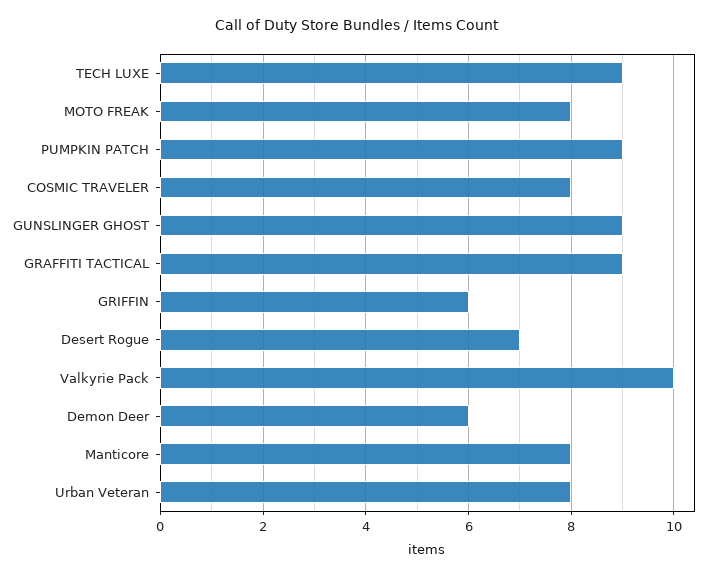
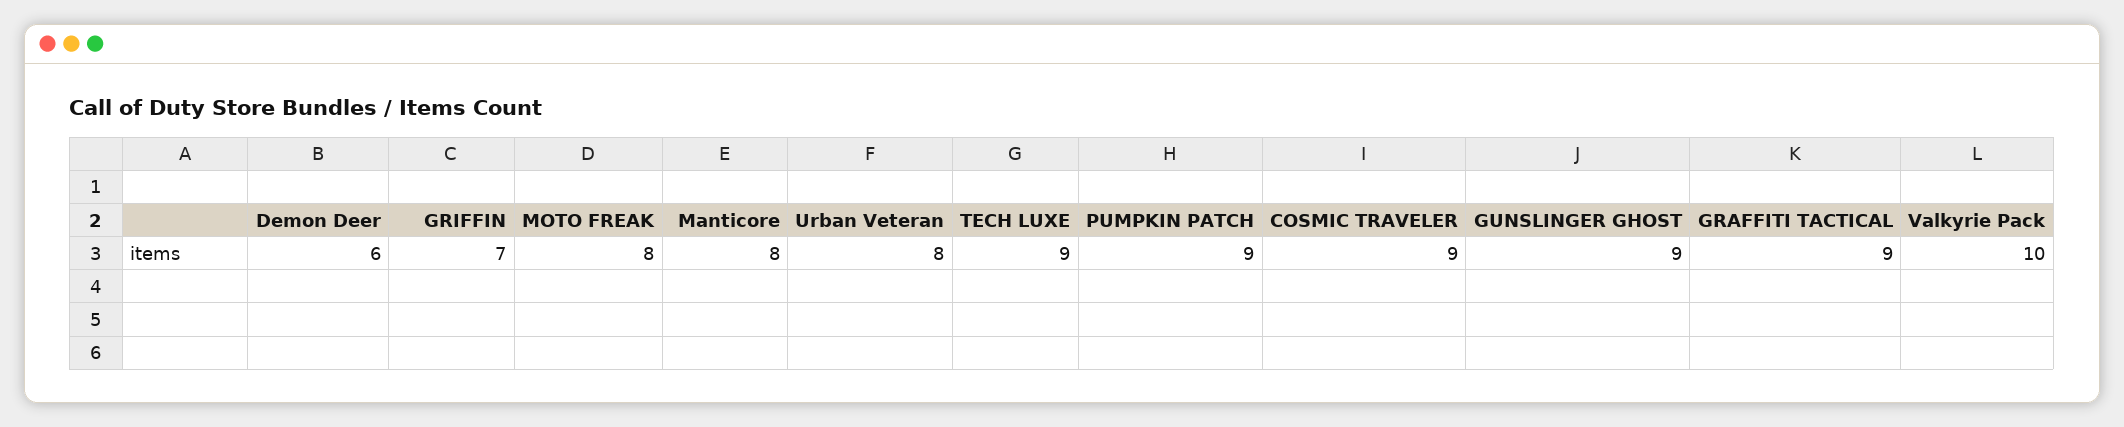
  {
    "TECH LUXE": 9,
    "MOTO FREAK": 8,
    "PUMPKIN PATCH": 9,
-   "COSMIC TRAVELER": 8,
+   "COSMIC TRAVELER": 9,
    "GUNSLINGER GHOST": 9,
    "GRAFFITI TACTICAL": 9,
-   "GRIFFIN": 6,
+   "GRIFFIN": 7,
-   "Desert Rogue": 7,
    "Valkyrie Pack": 10,
    "Demon Deer": 6,
    "Manticore": 8,
    "Urban Veteran": 8
  }

